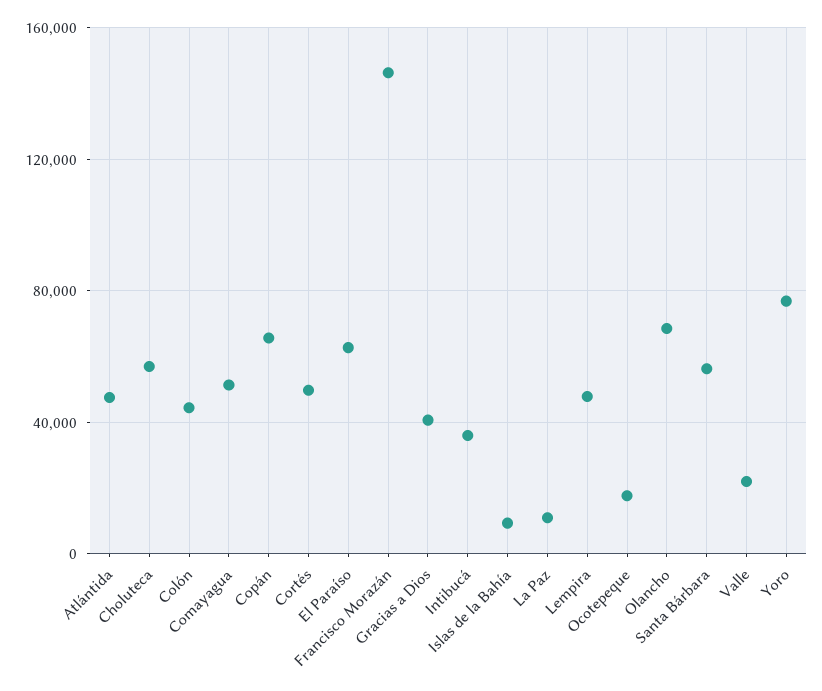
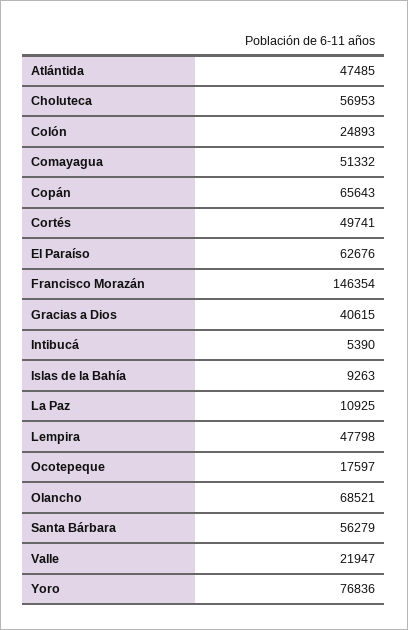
  {
    "Atlántida": 47485,
    "Choluteca": 56953,
-   "Colón": 45000,
+   "Colón": 24893,
    "Comayagua": 51332,
    "Copán": 65643,
    "Cortés": 49741,
    "El Paraíso": 62676,
    "Francisco Morazán": 146354,
    "Gracias a Dios": 40615,
-   "Intibucá": 35000,
+   "Intibucá": 5390,
    "Islas de la Bahía": 9263,
    "La Paz": 10925,
    "Lempira": 47798,
    "Ocotepeque": 17597,
    "Olancho": 68521,
    "Santa Bárbara": 56279,
    "Valle": 21947,
    "Yoro": 76836
  }

